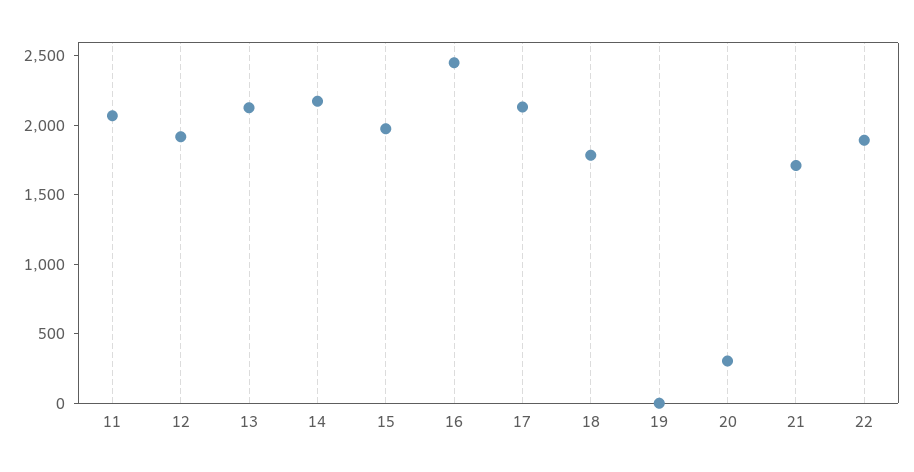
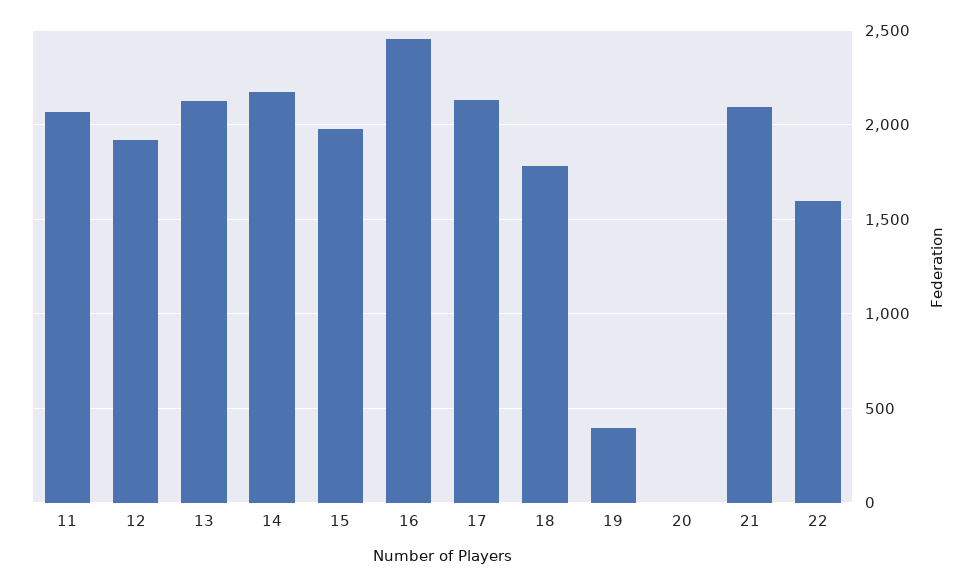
  {
    "11": 2050,
    "12": 1900,
    "13": 2150,
    "14": 2150,
    "15": 2000,
    "16": 2450,
    "17": 2150,
    "18": 1800,
-   "19": 0,
+   "19": 400,
-   "20": 300,
+   "20": 0,
-   "21": 1700,
+   "21": 2100,
-   "22": 1900
+   "22": 1600
  }

